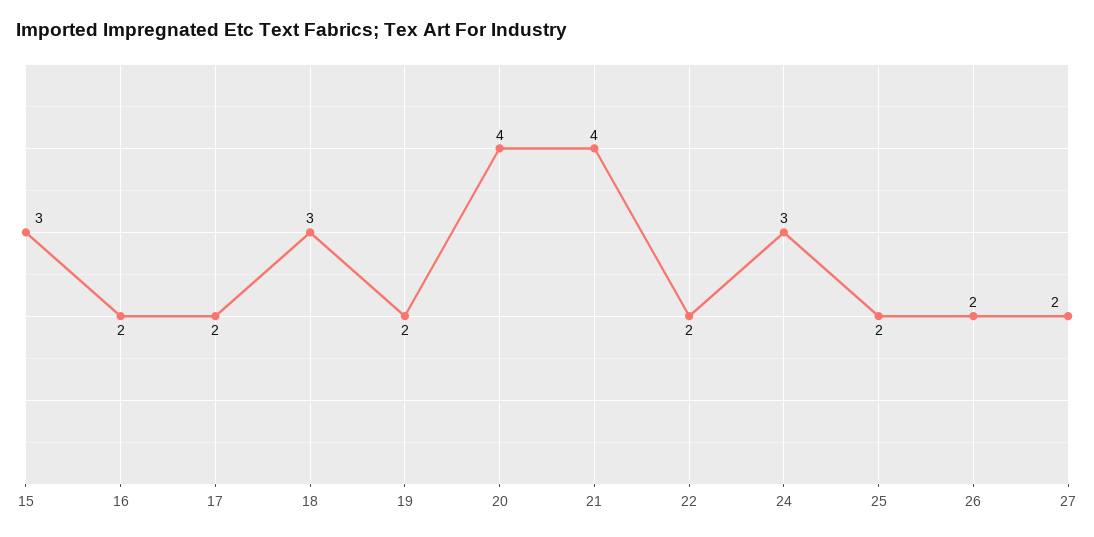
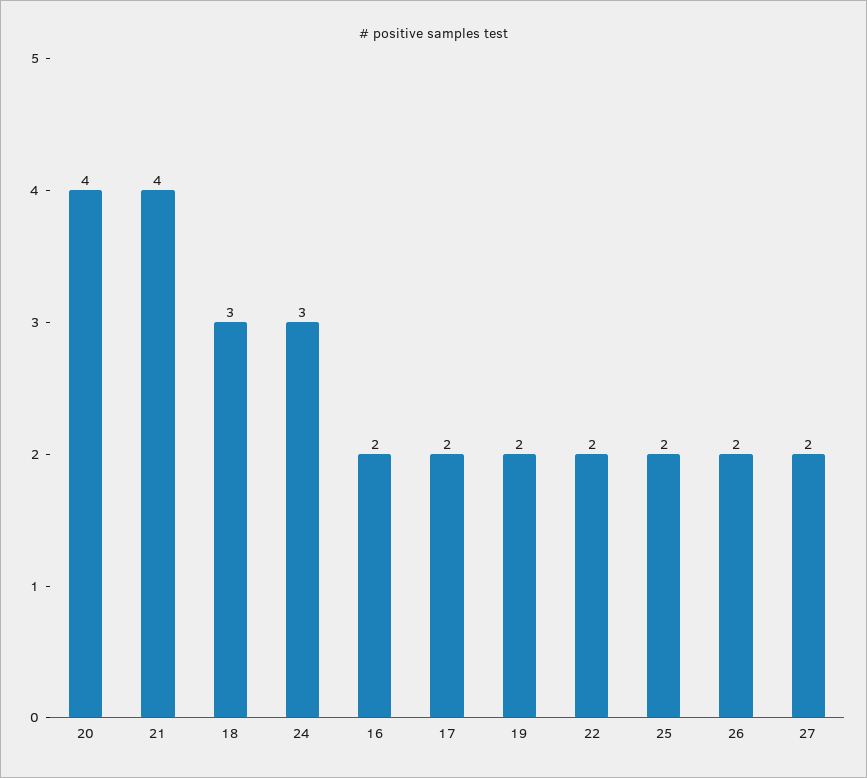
  {
-   "15": 3,
    "16": 2,
    "17": 2,
    "18": 3,
    "19": 2,
    "20": 4,
    "21": 4,
    "22": 2,
    "24": 3,
    "25": 2,
    "26": 2,
    "27": 2
  }

